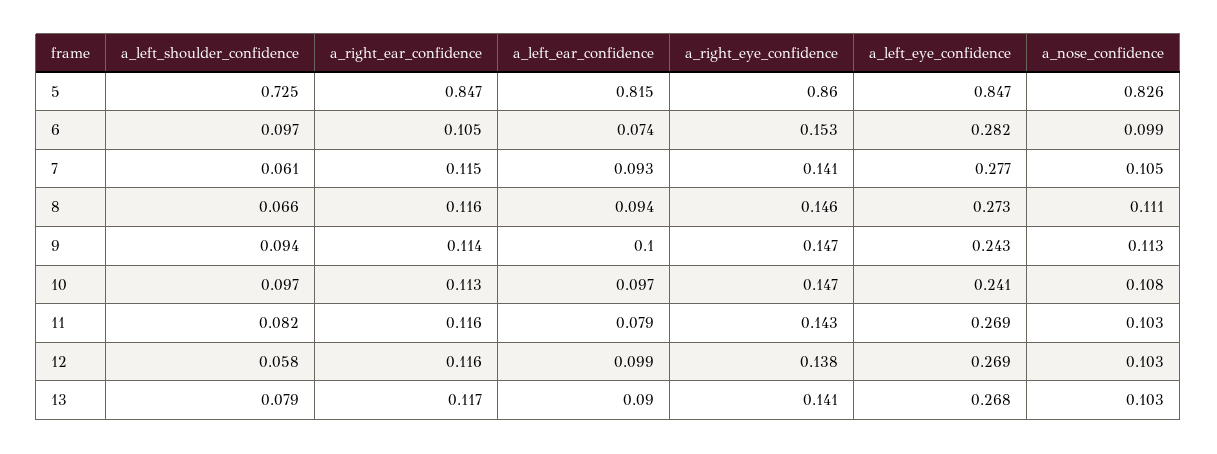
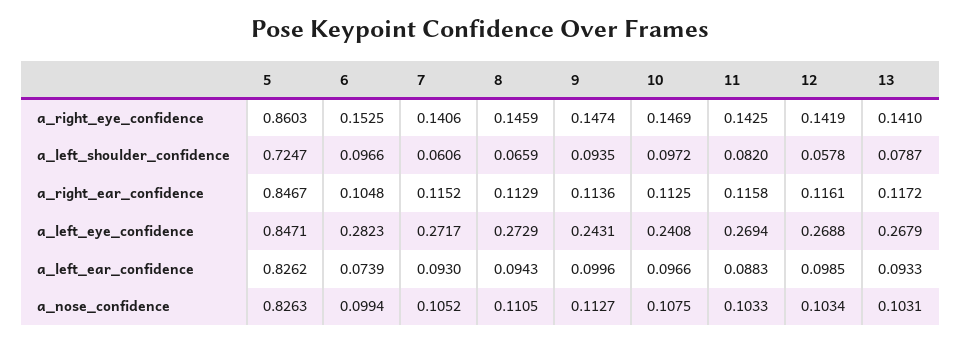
  {
    "a_left_shoulder_confidence": {
      "5": 0.7247,
      "6": 0.0966,
      "7": 0.0606,
      "8": 0.0659,
      "9": 0.0935,
      "10": 0.0972,
      "11": 0.082,
      "12": 0.0578,
      "13": 0.0787
    },
    "a_right_ear_confidence": {
      "5": 0.8467,
      "6": 0.1048,
      "7": 0.1152,
-     "8": 0.116,
+     "8": 0.1129,
      "9": 0.1136,
      "10": 0.1125,
      "11": 0.1158,
      "12": 0.1161,
      "13": 0.1172
    },
    "a_left_ear_confidence": {
-     "5": 0.815,
+     "5": 0.8262,
      "6": 0.0739,
      "7": 0.093,
      "8": 0.0943,
      "9": 0.0996,
      "10": 0.0966,
-     "11": 0.079,
+     "11": 0.0883,
      "12": 0.0985,
-     "13": 0.09
+     "13": 0.0933
    },
    "a_right_eye_confidence": {
      "5": 0.8603,
      "6": 0.1525,
      "7": 0.1406,
      "8": 0.1459,
      "9": 0.1474,
      "10": 0.1469,
      "11": 0.1425,
-     "12": 0.138,
+     "12": 0.1419,
      "13": 0.141
    },
    "a_left_eye_confidence": {
      "5": 0.8471,
      "6": 0.2823,
-     "7": 0.277,
+     "7": 0.2717,
      "8": 0.2729,
      "9": 0.2431,
      "10": 0.2408,
      "11": 0.2694,
      "12": 0.2688,
      "13": 0.2679
    },
    "a_nose_confidence": {
      "5": 0.8263,
      "6": 0.0994,
      "7": 0.1052,
      "8": 0.1105,
      "9": 0.1127,
      "10": 0.1075,
      "11": 0.1033,
      "12": 0.1034,
      "13": 0.1031
    }
  }

